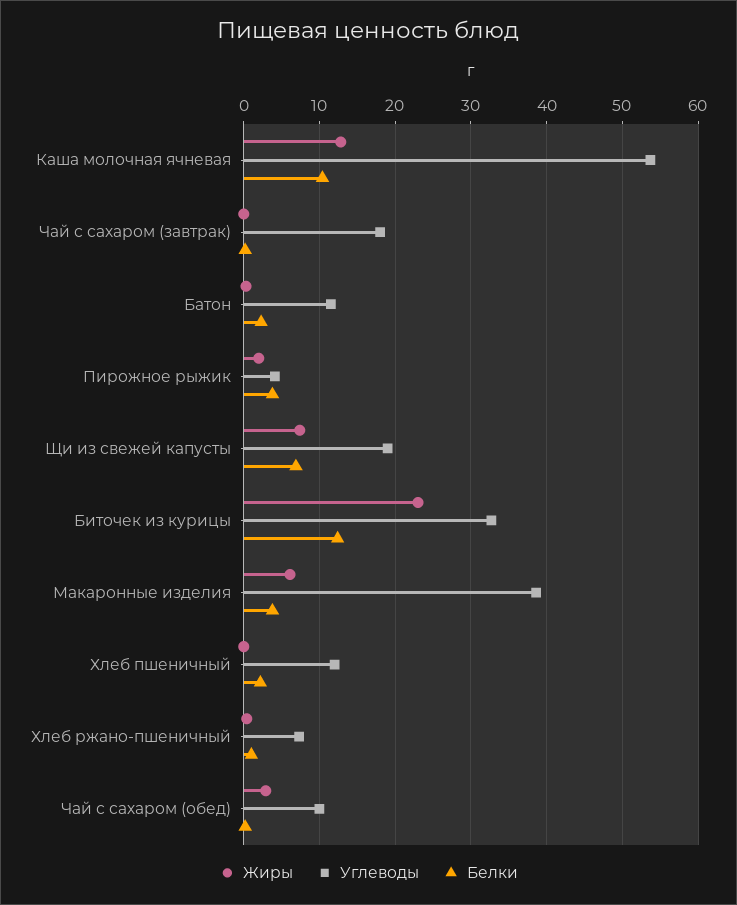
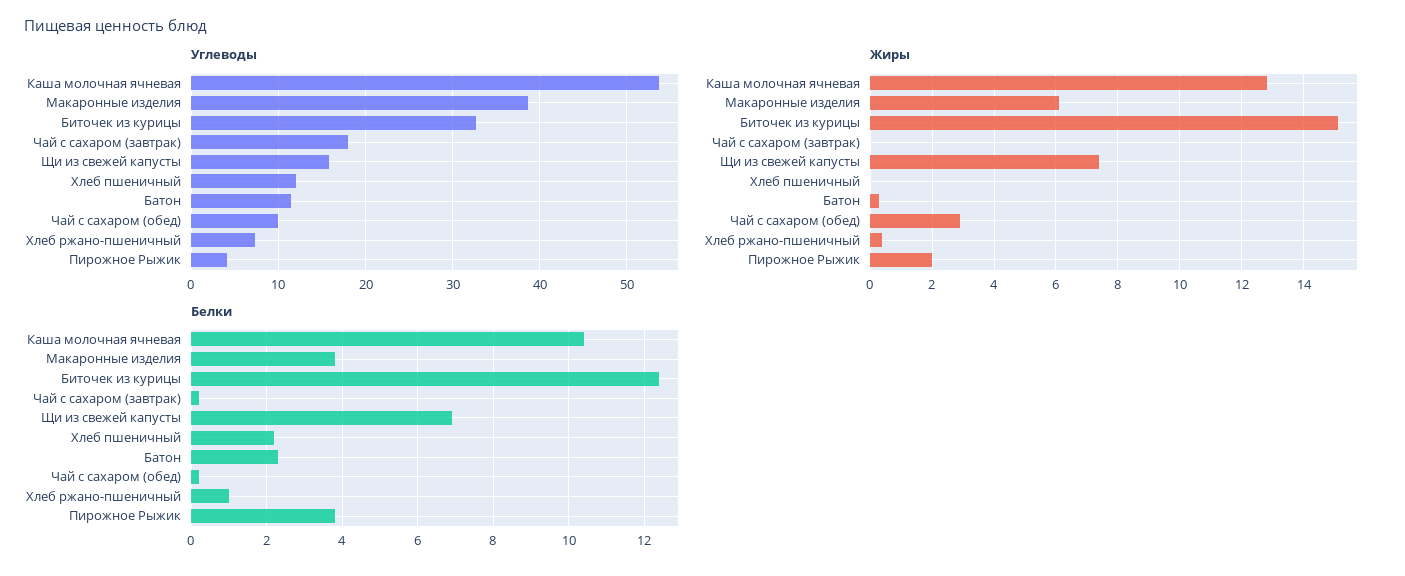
  {
    "Жиры": {
      "Каша молочная ячневая": 13,
      "Чай с сахаром (завтрак)": 0,
      "Батон": 0.5,
      "Пирожное рыжик": 2,
      "Щи из свежей капусты": 7.5,
-     "Биточек из курицы": 23,
+     "Биточек из курицы": 15,
      "Макаронные изделия": 6,
      "Хлеб пшеничный": 0,
      "Хлеб ржано-пшеничный": 0.5,
      "Чай с сахаром (обед)": 3
    },
    "Углеводы": {
      "Каша молочная ячневая": 54,
      "Чай с сахаром (завтрак)": 18,
      "Батон": 12,
      "Пирожное рыжик": 4,
-     "Щи из свежей капусты": 19,
+     "Щи из свежей капусты": 16,
      "Биточек из курицы": 33,
      "Макаронные изделия": 39,
      "Хлеб пшеничный": 12,
      "Хлеб ржано-пшеничный": 7,
      "Чай с сахаром (обед)": 10
    },
    "Белки": {
      "Каша молочная ячневая": 10.5,
      "Чай с сахаром (завтрак)": 0,
      "Батон": 2.5,
      "Пирожное рыжик": 4,
      "Щи из свежей капусты": 7,
      "Биточек из курицы": 12.5,
      "Макаронные изделия": 4,
      "Хлеб пшеничный": 2,
      "Хлеб ржано-пшеничный": 1,
      "Чай с сахаром (обед)": 0
    }
  }

